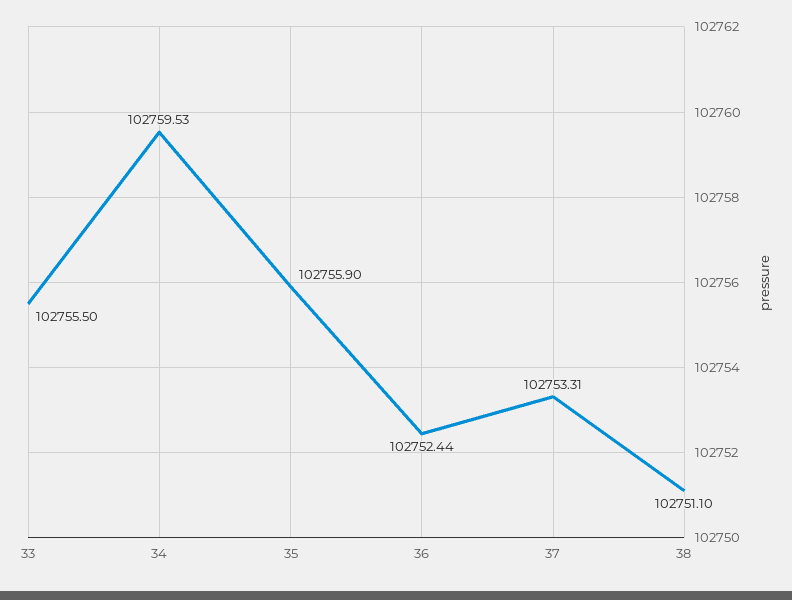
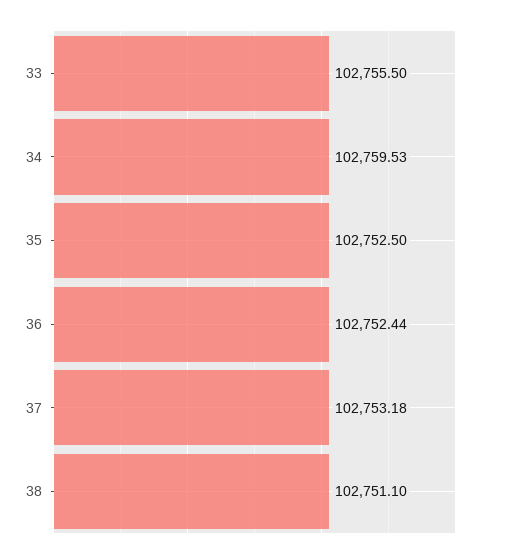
  {
    "33": 102755.5,
    "34": 102759.53,
-   "35": 102755.9,
+   "35": 102752.5,
    "36": 102752.44,
-   "37": 102753.31,
+   "37": 102753.18,
    "38": 102751.1
  }

